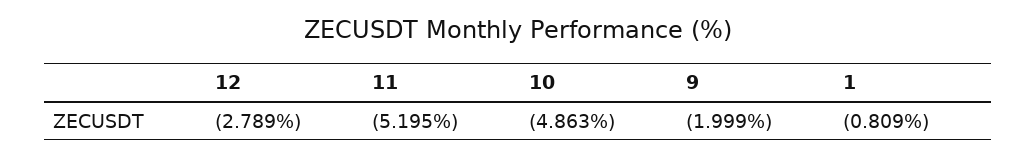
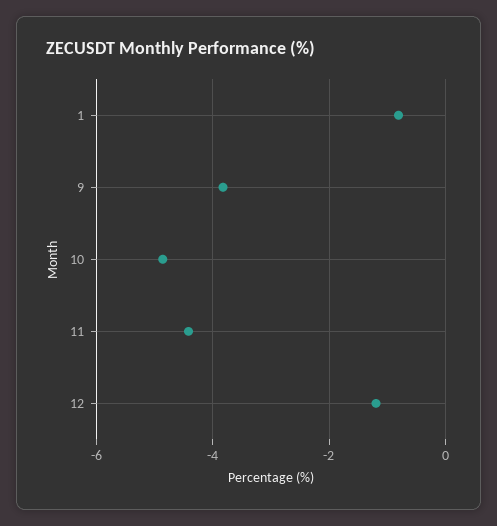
  {
-   "12": -2.789,
+   "12": -1.2,
-   "11": -5.195,
+   "11": -4.4,
    "10": -4.863,
-   "9": -1.999,
+   "9": -3.8,
    "1": -0.809
  }

